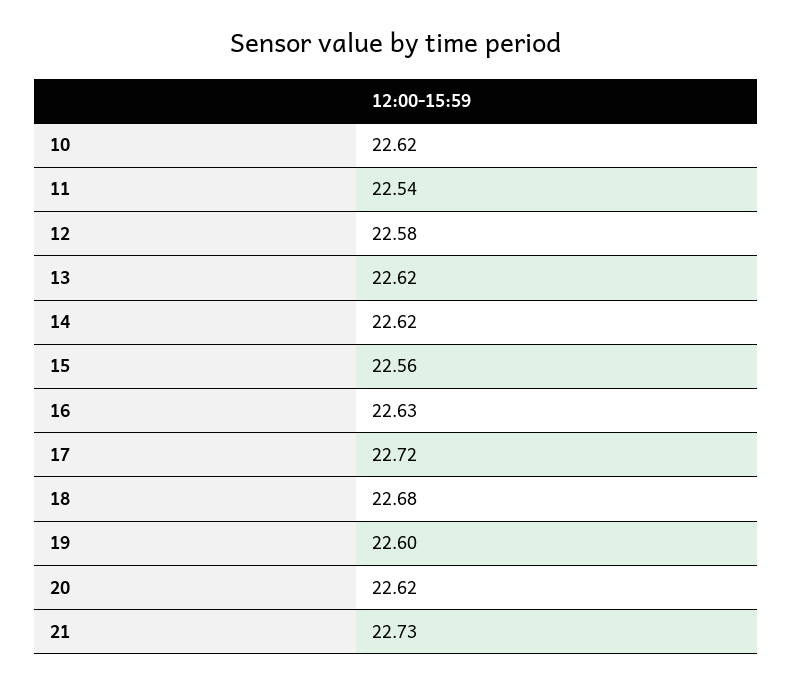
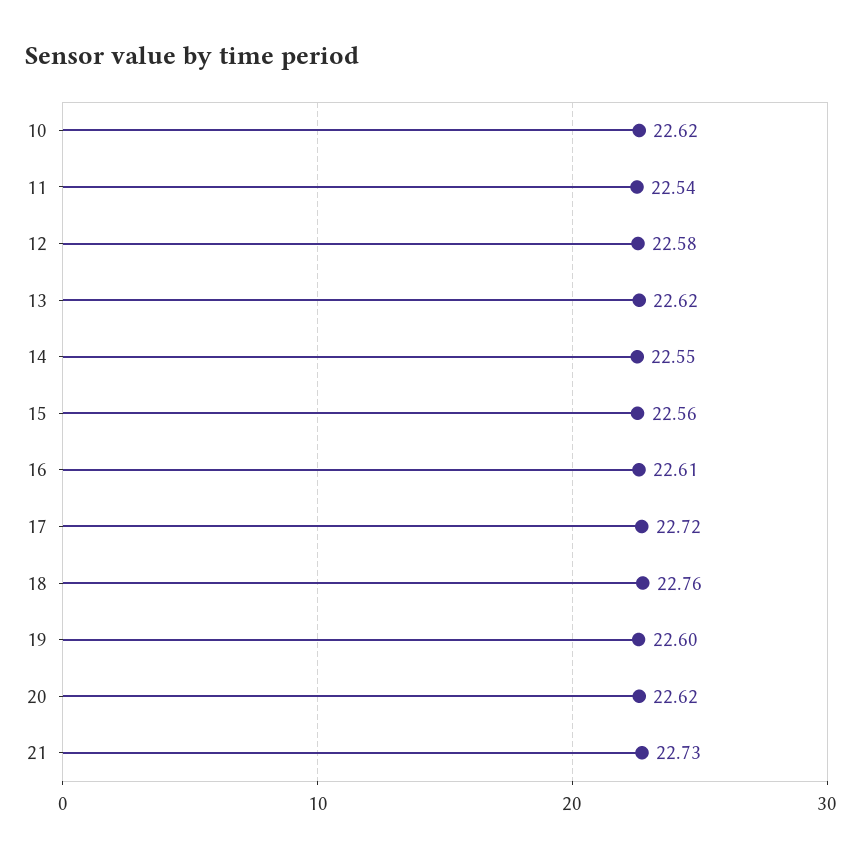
  {
    "10": 22.62,
    "11": 22.54,
    "12": 22.58,
    "13": 22.62,
-   "14": 22.62,
+   "14": 22.55,
    "15": 22.56,
-   "16": 22.63,
+   "16": 22.61,
    "17": 22.72,
-   "18": 22.68,
+   "18": 22.76,
    "19": 22.6,
    "20": 22.62,
    "21": 22.73
  }

